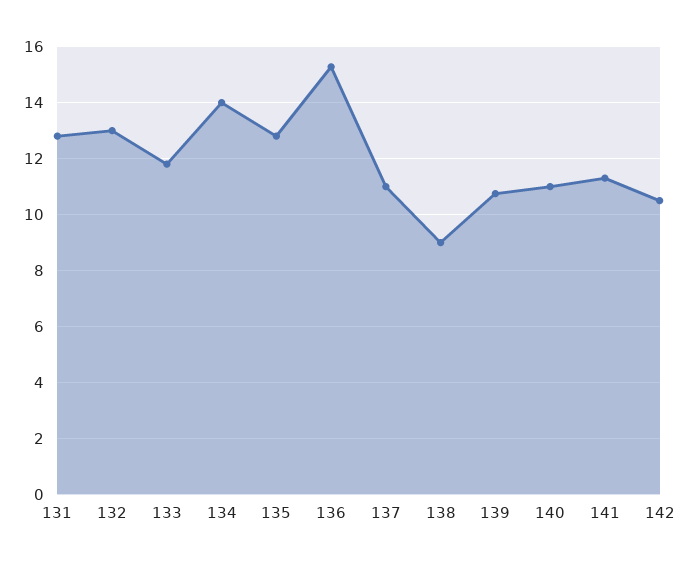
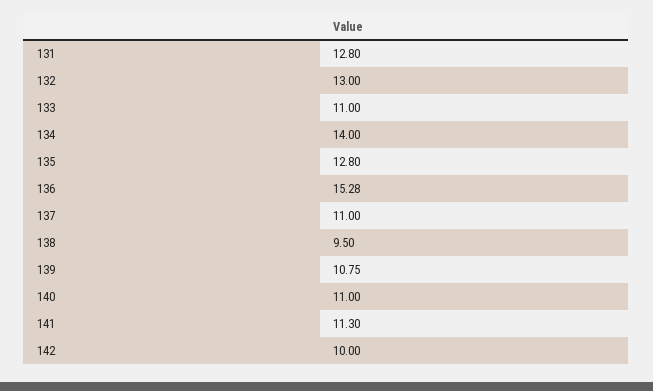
  {
    "131": 12.8,
    "132": 13,
-   "133": 11.75,
+   "133": 11,
    "134": 14,
    "135": 12.8,
    "136": 15.28,
    "137": 11,
-   "138": 9,
+   "138": 9.5,
    "139": 10.75,
    "140": 11,
    "141": 11.3,
-   "142": 10.5
+   "142": 10
  }

